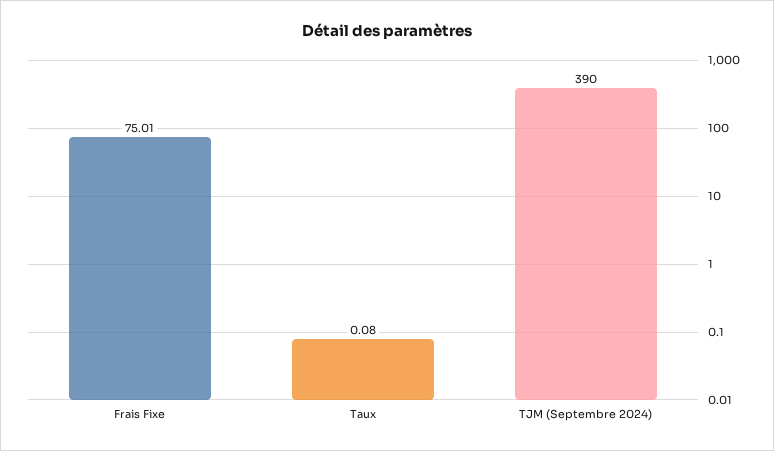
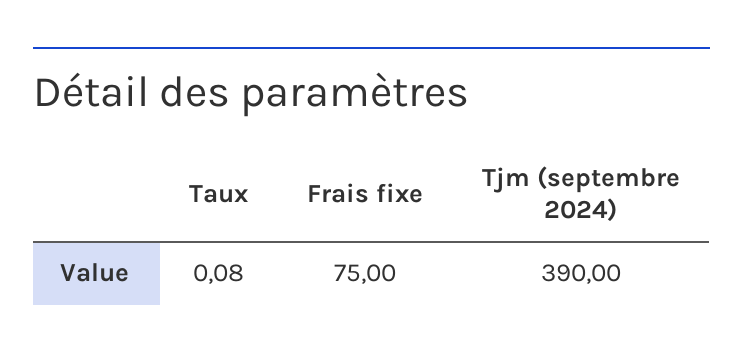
  {
-   "Frais Fixe": 75.01,
+   "Frais Fixe": 75,
    "Taux": 0.08,
    "TJM (Septembre 2024)": 390
  }

